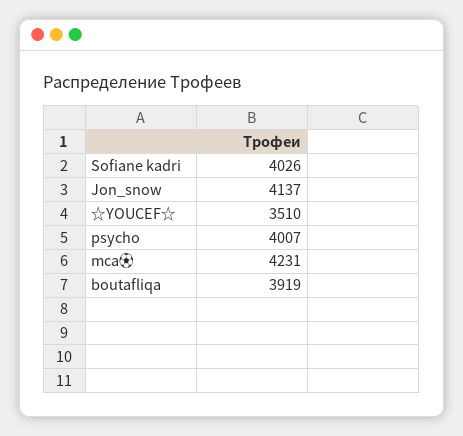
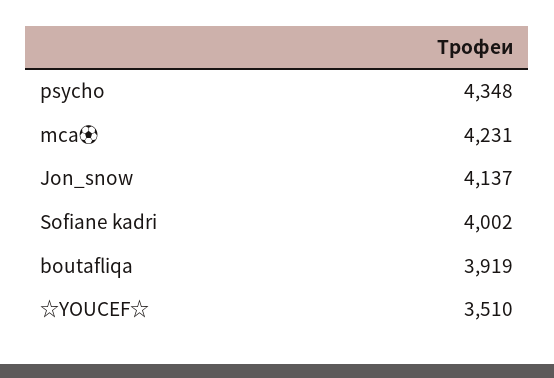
  {
-   "Sofiane kadri": 4026,
+   "Sofiane kadri": 4002,
    "Jon_snow": 4137,
    "☆YOUCEF☆": 3510,
-   "psycho": 4007,
+   "psycho": 4348,
    "mca⚽": 4231,
    "boutafliqa": 3919
  }

